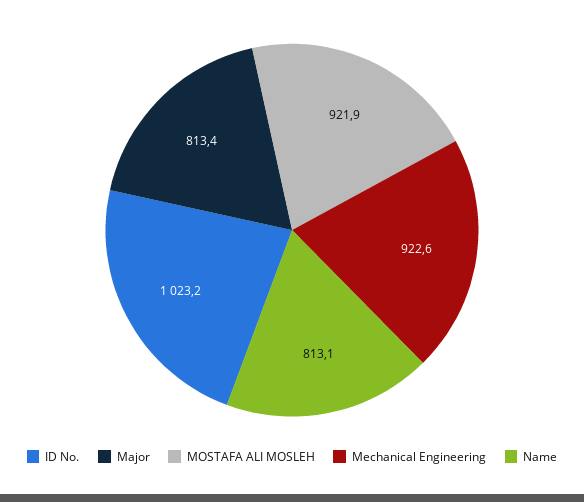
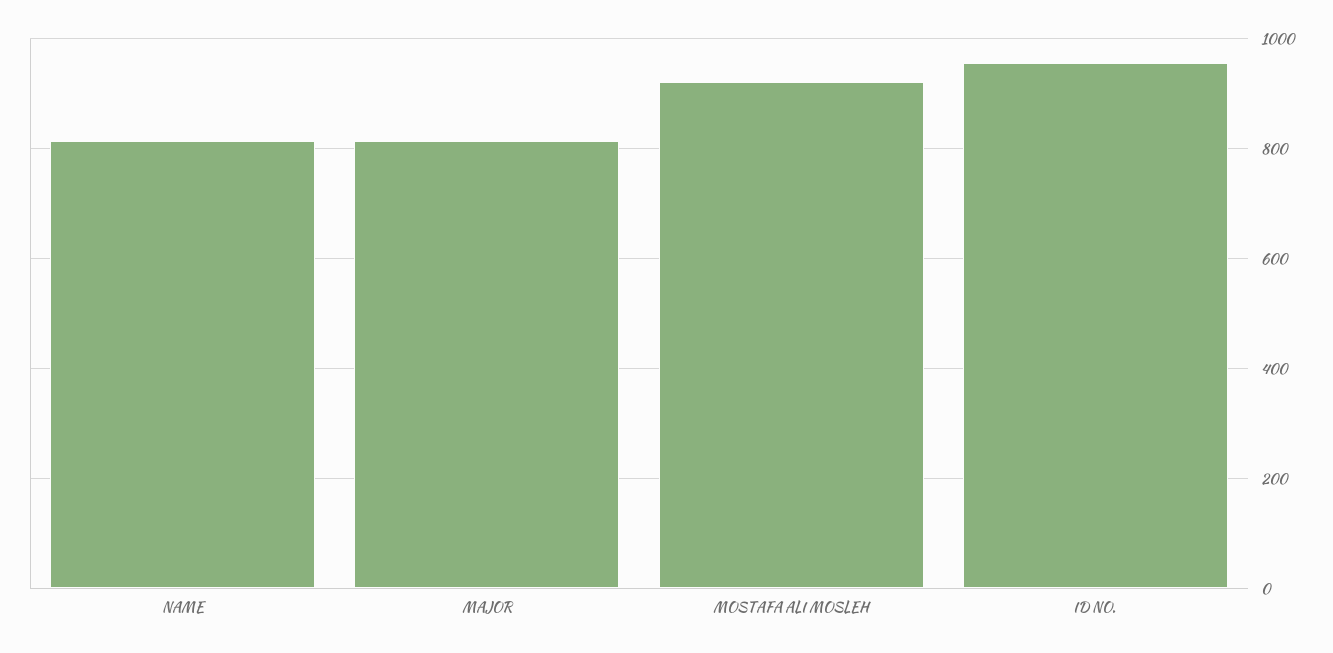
  {
-   "ID No.": 1023.2,
+   "ID No.": 960,
    "Major": 813.4,
    "MOSTAFA ALI MOSLEH": 921.9,
-   "Mechanical Engineering": 922.6,
    "Name": 813.1
  }

